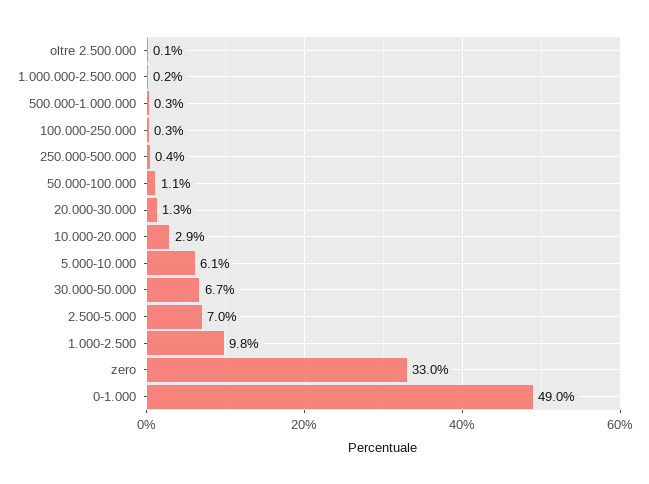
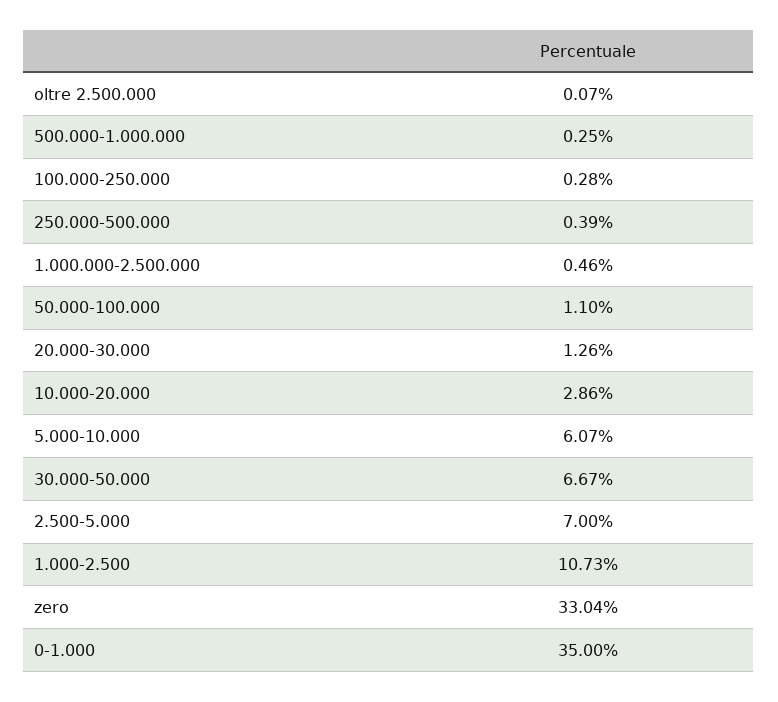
  {
    "oltre 2.500.000": 0.07,
-   "1.000.000-2.500.000": 0.2,
+   "1.000.000-2.500.000": 0.46,
    "500.000-1.000.000": 0.25,
    "100.000-250.000": 0.28,
    "250.000-500.000": 0.39,
    "50.000-100.000": 1.1,
    "20.000-30.000": 1.26,
    "10.000-20.000": 2.86,
    "5.000-10.000": 6.07,
    "30.000-50.000": 6.67,
    "2.500-5.000": 7,
-   "1.000-2.500": 9.8,
+   "1.000-2.500": 10.73,
    "zero": 33.04,
-   "0-1.000": 49
+   "0-1.000": 35
  }

